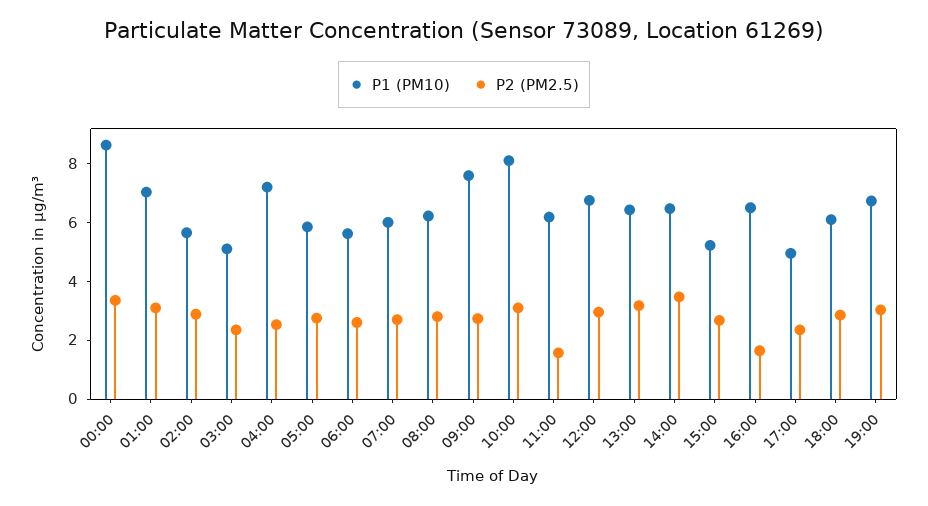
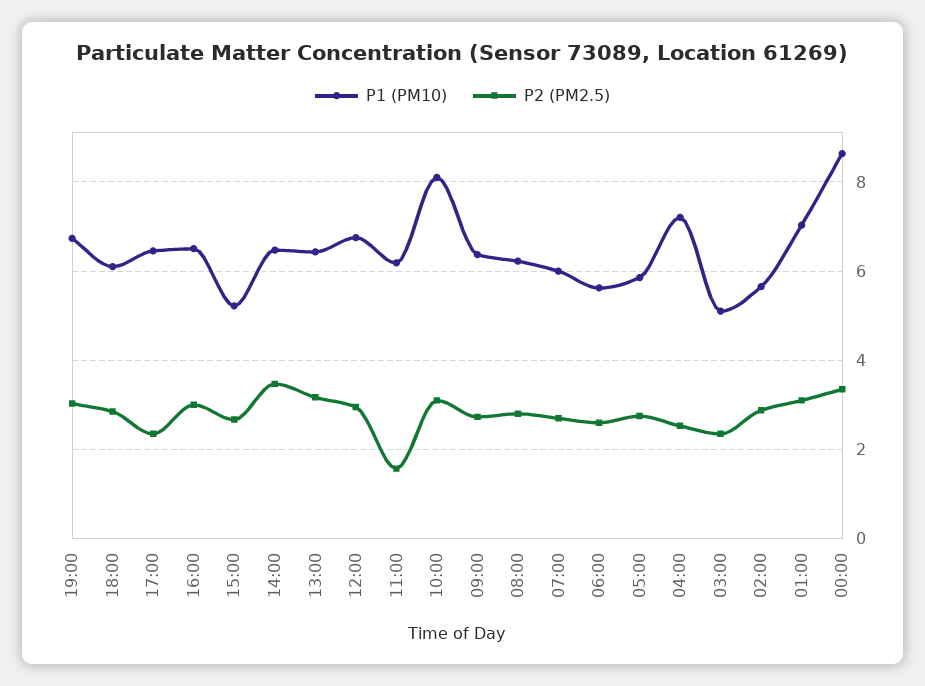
  {
    "P1 (PM10)": {
      "00:00": 8.6,
      "01:00": 7,
      "02:00": 5.6,
      "03:00": 5.2,
      "04:00": 7.2,
      "05:00": 5.8,
      "06:00": 5.6,
      "07:00": 6,
      "08:00": 6.2,
-     "09:00": 7.5,
+     "09:00": 6.4,
      "10:00": 8.2,
      "11:00": 6.2,
      "12:00": 6.8,
      "13:00": 6.4,
      "14:00": 6.4,
      "15:00": 5.2,
      "16:00": 6.6,
-     "17:00": 5,
+     "17:00": 6.4,
      "18:00": 6.2,
      "19:00": 6.8
    },
    "P2 (PM2.5)": {
      "00:00": 3.4,
      "01:00": 3.2,
      "02:00": 2.8,
      "03:00": 2.4,
      "04:00": 2.6,
      "05:00": 2.8,
      "06:00": 2.6,
      "07:00": 2.8,
      "08:00": 2.8,
      "09:00": 2.8,
      "10:00": 3.2,
      "11:00": 1.6,
      "12:00": 3,
      "13:00": 3.2,
      "14:00": 3.4,
      "15:00": 2.6,
-     "16:00": 1.5,
+     "16:00": 3,
      "17:00": 2.4,
      "18:00": 2.8,
      "19:00": 3
    }
  }

